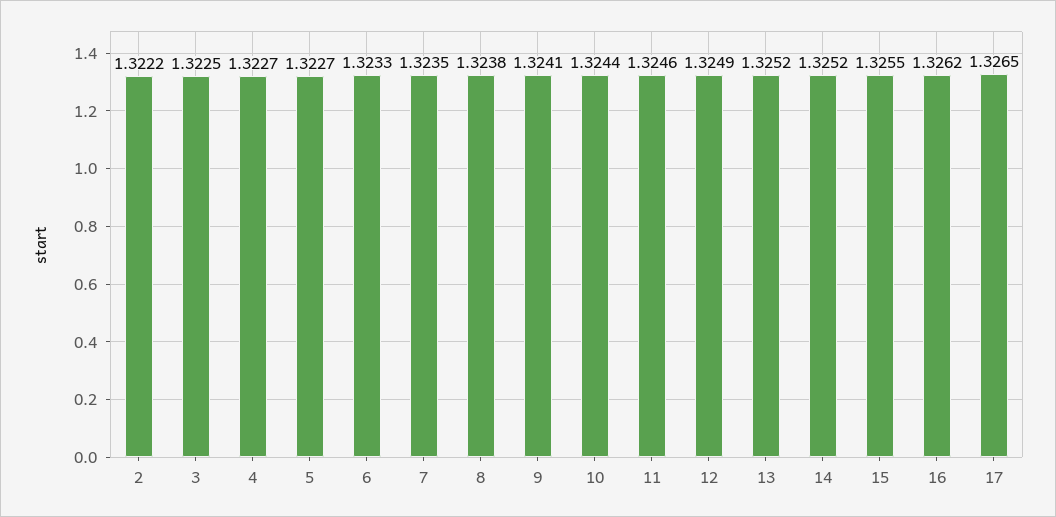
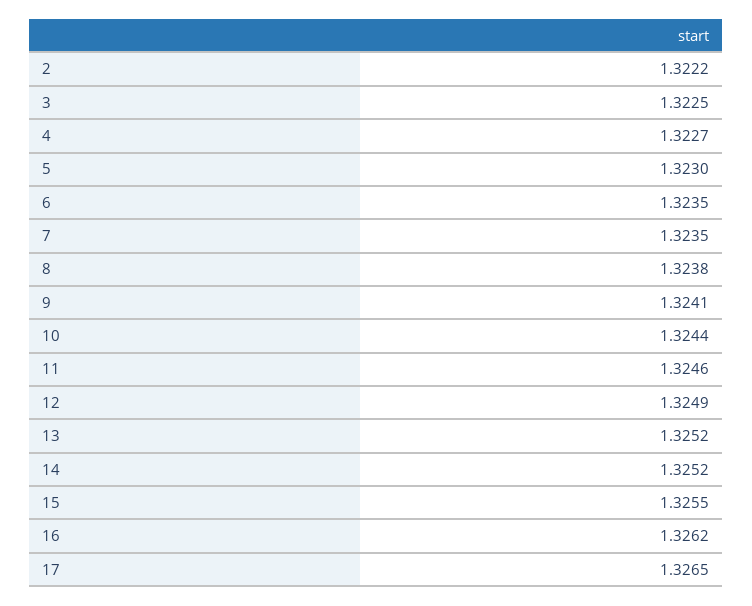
  {
    "2": 1.3222,
    "3": 1.3225,
    "4": 1.3227,
-   "5": 1.3227,
+   "5": 1.323,
-   "6": 1.3233,
+   "6": 1.3235,
    "7": 1.3235,
    "8": 1.3238,
    "9": 1.3241,
    "10": 1.3244,
    "11": 1.3246,
    "12": 1.3249,
    "13": 1.3252,
    "14": 1.3252,
    "15": 1.3255,
    "16": 1.3262,
    "17": 1.3265
  }

